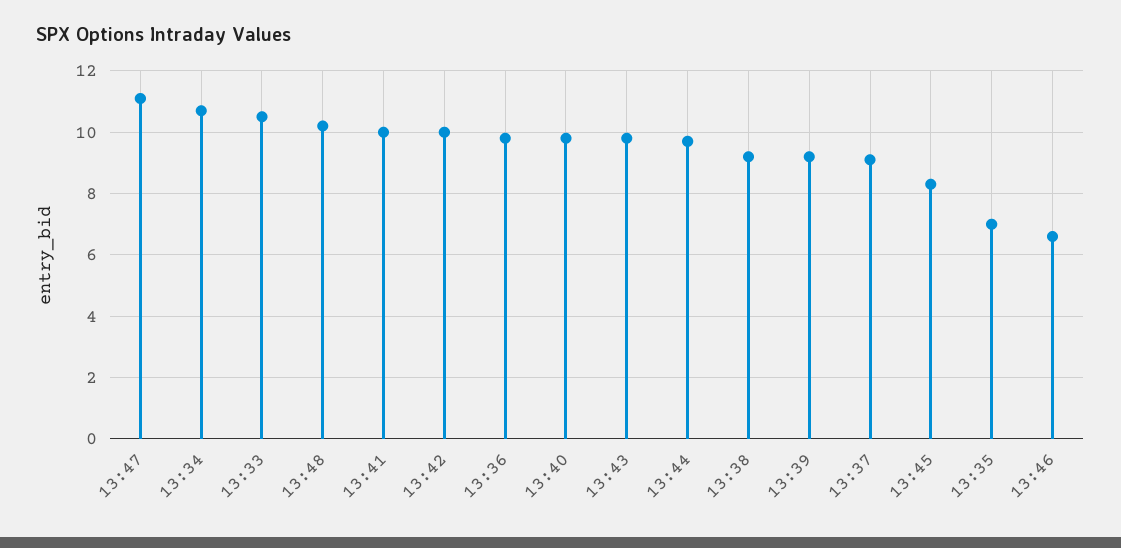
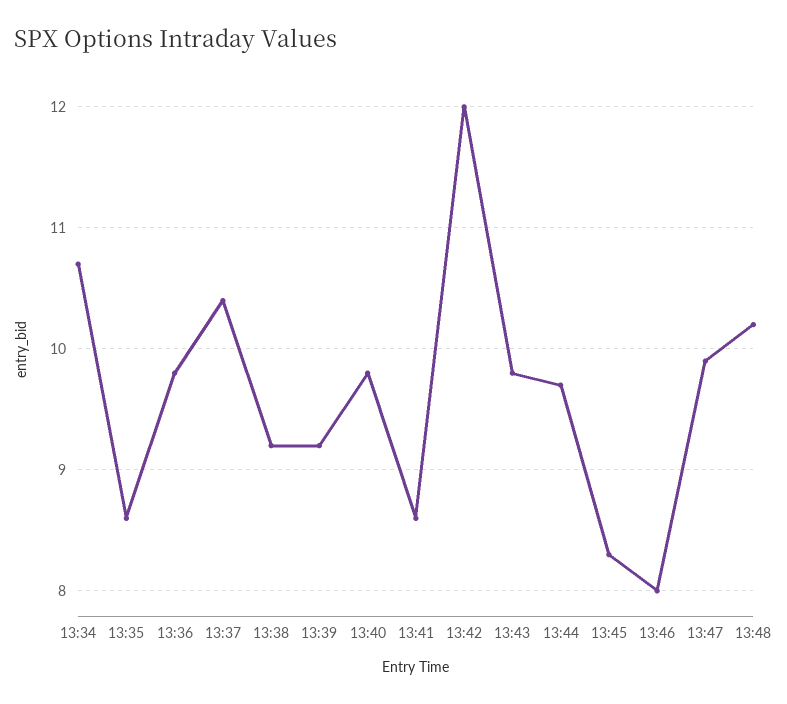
  {
-   "13:47": 11,
+   "13:47": 9.9,
    "13:34": 10.7,
-   "13:33": 10.5,
    "13:48": 10.2,
-   "13:41": 10,
+   "13:41": 8.6,
-   "13:42": 10,
+   "13:42": 12,
    "13:36": 9.8,
    "13:40": 9.8,
    "13:43": 9.8,
    "13:44": 9.7,
    "13:38": 9.2,
    "13:39": 9.2,
-   "13:37": 9,
+   "13:37": 10.4,
    "13:45": 8.3,
-   "13:35": 7,
+   "13:35": 8.6,
-   "13:46": 6.5
+   "13:46": 8
  }

